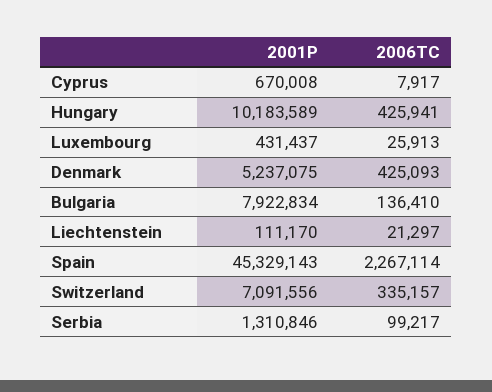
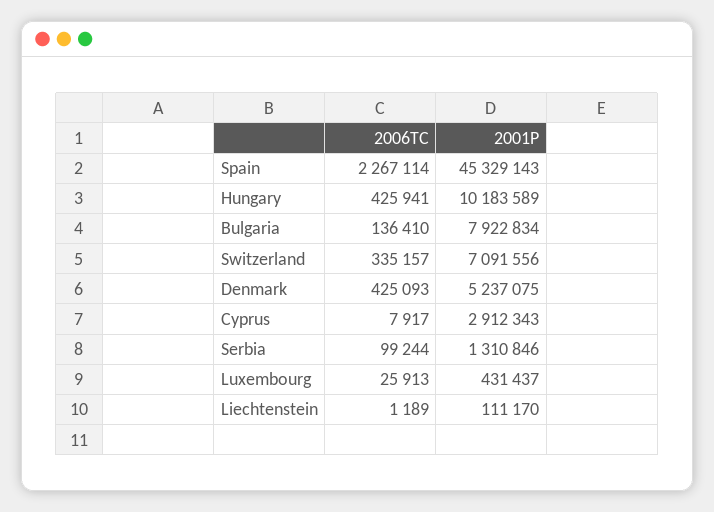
  {
    "2001P": {
-     "Cyprus": 670008,
+     "Cyprus": 2912343,
      "Hungary": 10183589,
      "Luxembourg": 431437,
      "Denmark": 5237075,
      "Bulgaria": 7922834,
      "Liechtenstein": 111170,
      "Spain": 45329143,
      "Switzerland": 7091556,
      "Serbia": 1310846
    },
    "2006TC": {
      "Cyprus": 7917,
      "Hungary": 425941,
      "Luxembourg": 25913,
      "Denmark": 425093,
      "Bulgaria": 136410,
-     "Liechtenstein": 21297,
+     "Liechtenstein": 1189,
      "Spain": 2267114,
      "Switzerland": 335157,
-     "Serbia": 99217
+     "Serbia": 99244
    }
  }

